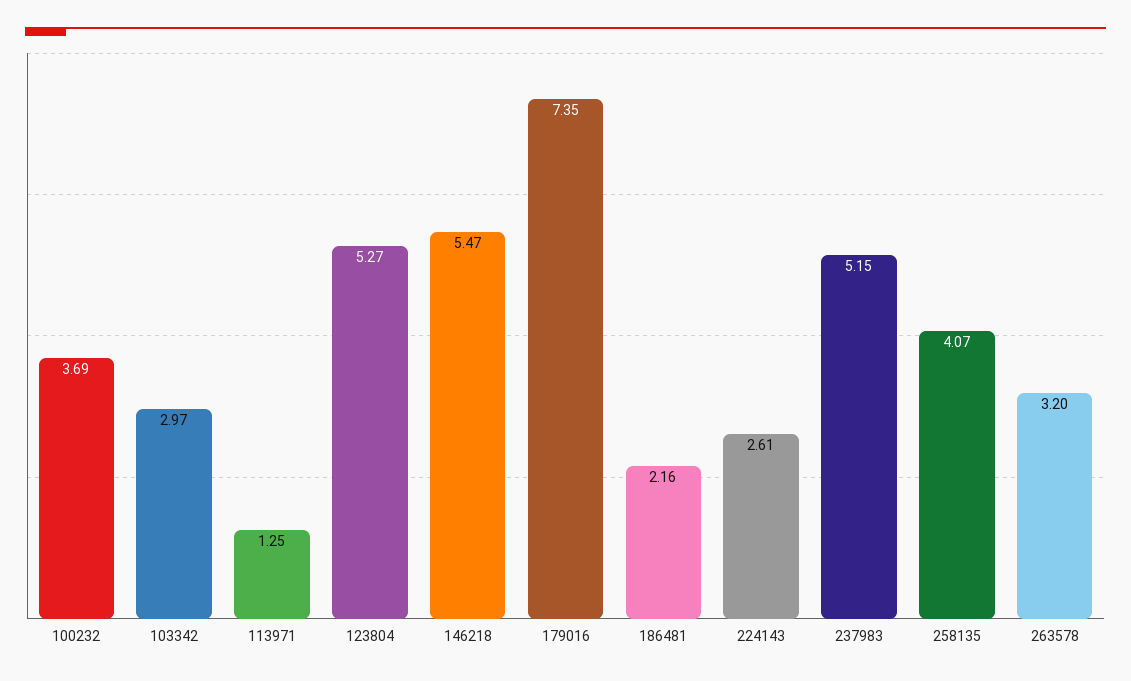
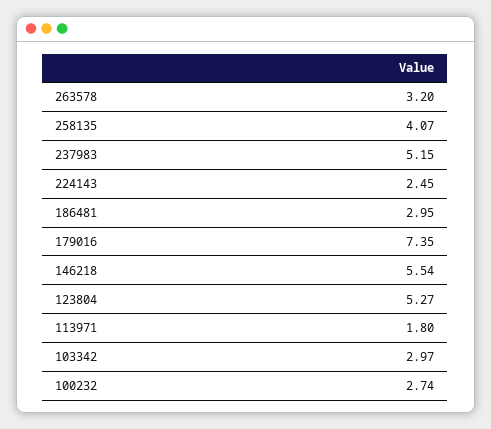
  {
-   "100232": 3.69,
+   "100232": 2.74,
    "103342": 2.97,
-   "113971": 1.25,
+   "113971": 1.8,
    "123804": 5.27,
-   "146218": 5.47,
+   "146218": 5.54,
    "179016": 7.35,
-   "186481": 2.16,
+   "186481": 2.95,
-   "224143": 2.61,
+   "224143": 2.45,
    "237983": 5.15,
    "258135": 4.07,
    "263578": 3.2
  }

